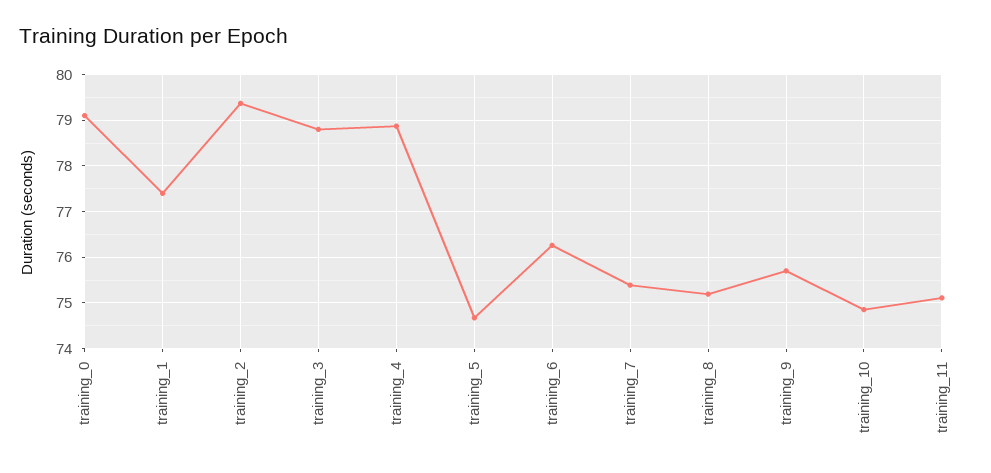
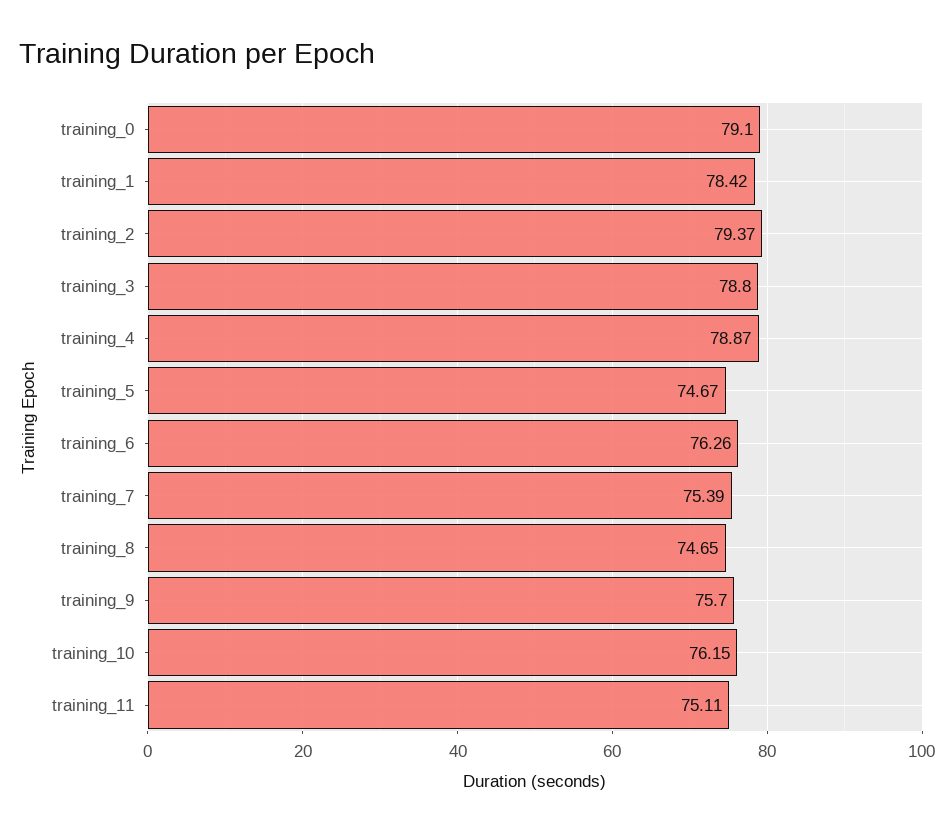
  {
    "training_0": 79.1,
-   "training_1": 77.4,
+   "training_1": 78.42,
    "training_2": 79.37,
    "training_3": 78.8,
    "training_4": 78.87,
    "training_5": 74.67,
    "training_6": 76.26,
    "training_7": 75.39,
-   "training_8": 75.2,
+   "training_8": 74.65,
    "training_9": 75.7,
-   "training_10": 74.8,
+   "training_10": 76.15,
    "training_11": 75.11
  }

